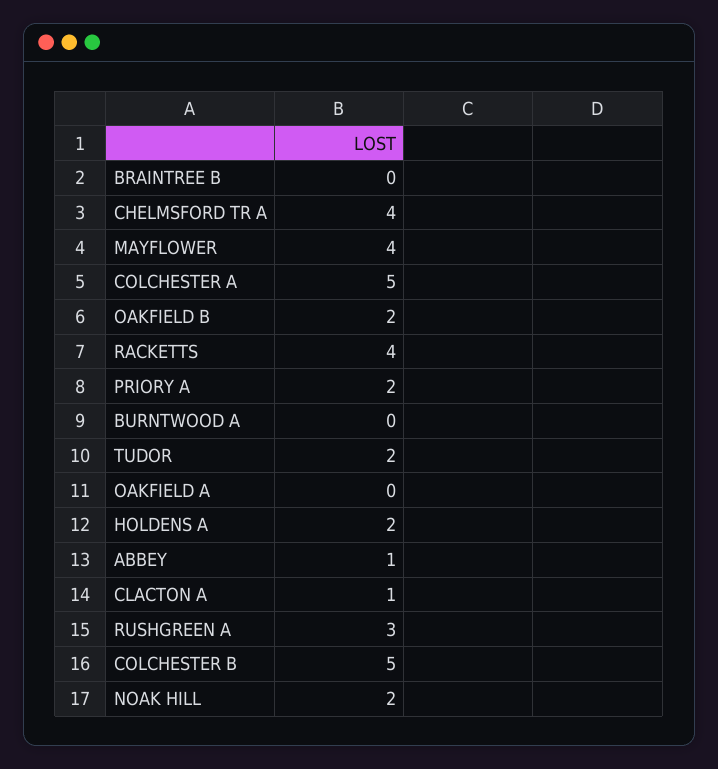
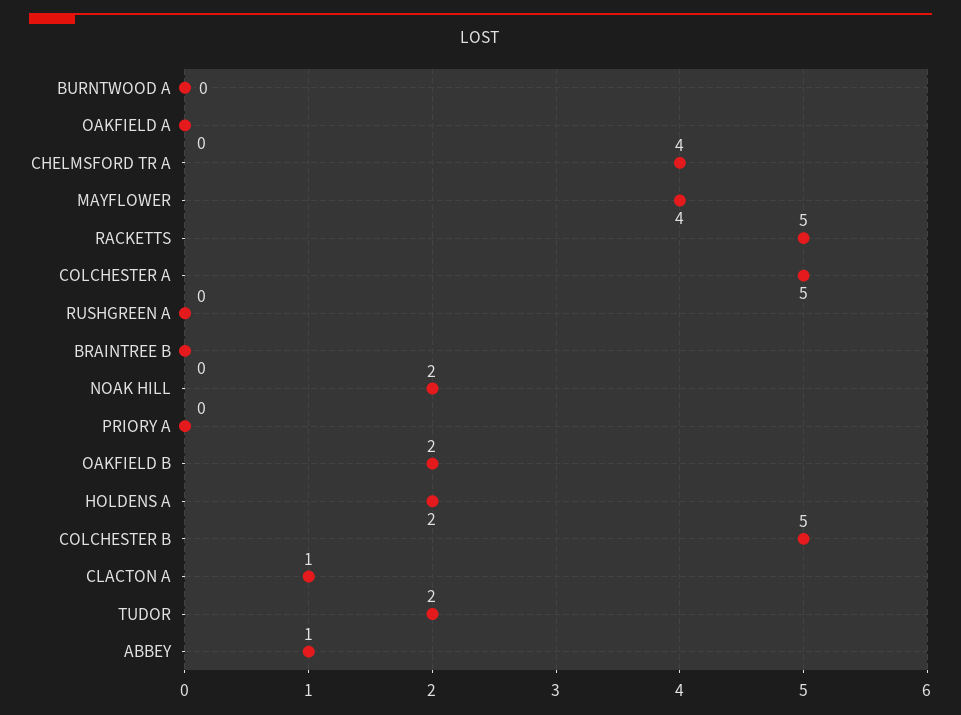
  {
    "BRAINTREE B": 0,
    "CHELMSFORD TR A": 4,
    "MAYFLOWER": 4,
    "COLCHESTER A": 5,
    "OAKFIELD B": 2,
-   "RACKETTS": 4,
+   "RACKETTS": 5,
-   "PRIORY A": 2,
+   "PRIORY A": 0,
    "BURNTWOOD A": 0,
    "TUDOR": 2,
    "OAKFIELD A": 0,
    "HOLDENS A": 2,
    "ABBEY": 1,
    "CLACTON A": 1,
-   "RUSHGREEN A": 3,
+   "RUSHGREEN A": 0,
    "COLCHESTER B": 5,
    "NOAK HILL": 2
  }

